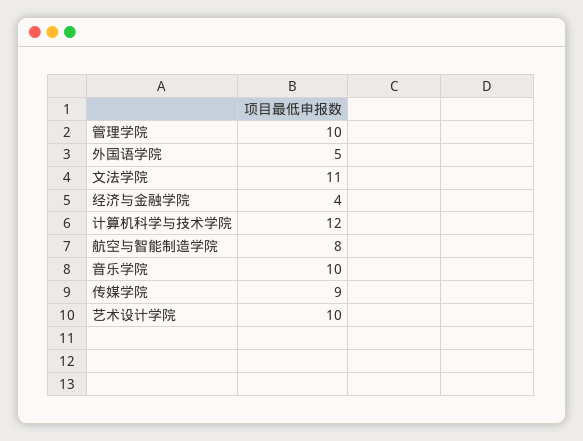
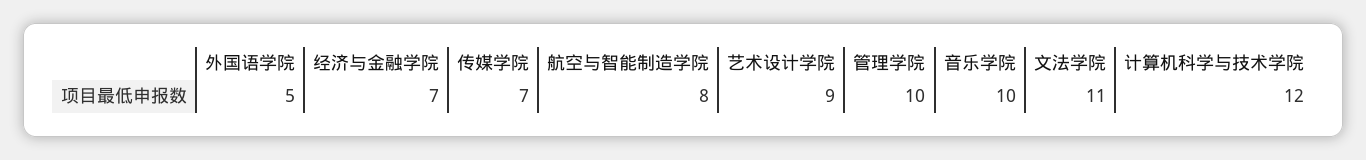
  {
    "管理学院": 10,
    "外国语学院": 5,
    "文法学院": 11,
-   "经济与金融学院": 4,
+   "经济与金融学院": 7,
    "计算机科学与技术学院": 12,
    "航空与智能制造学院": 8,
    "音乐学院": 10,
-   "传媒学院": 9,
+   "传媒学院": 7,
-   "艺术设计学院": 10
+   "艺术设计学院": 9
  }

